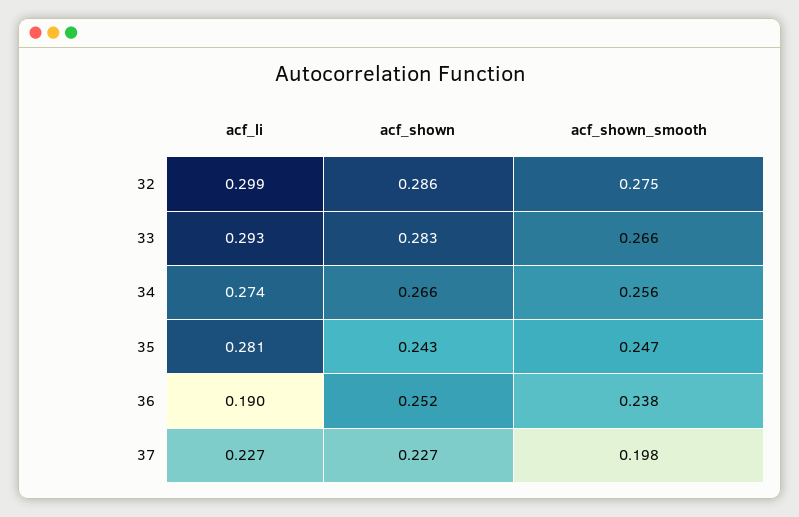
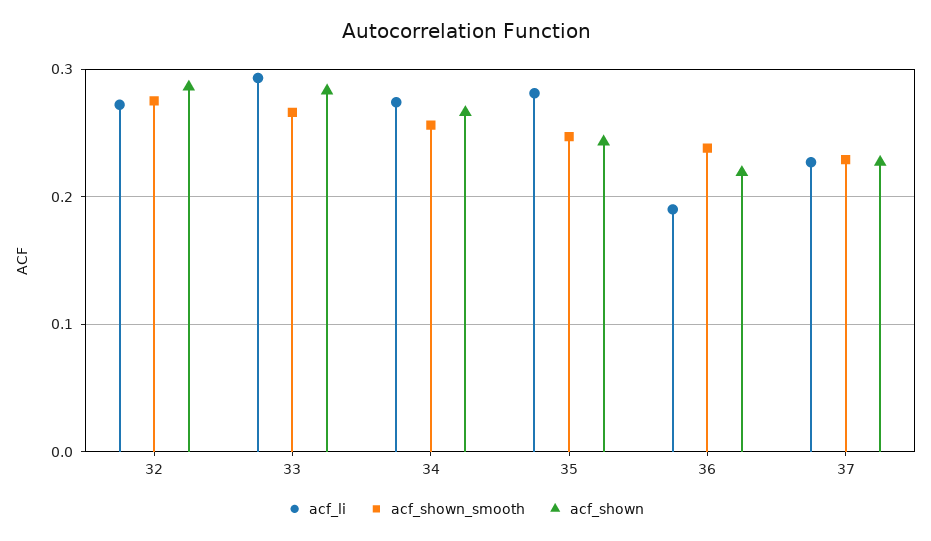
  {
    "acf_li": {
-     "32": 0.299,
+     "32": 0.27,
      "33": 0.293,
      "34": 0.274,
      "35": 0.281,
      "36": 0.19,
      "37": 0.227
    },
    "acf_shown": {
      "32": 0.286,
      "33": 0.283,
      "34": 0.266,
      "35": 0.243,
-     "36": 0.252,
+     "36": 0.22,
      "37": 0.227
    },
    "acf_shown_smooth": {
      "32": 0.275,
      "33": 0.266,
      "34": 0.256,
      "35": 0.247,
      "36": 0.238,
-     "37": 0.198
+     "37": 0.23
    }
  }

